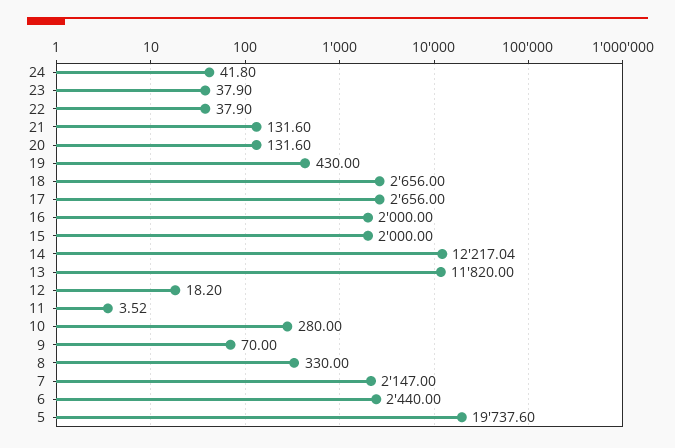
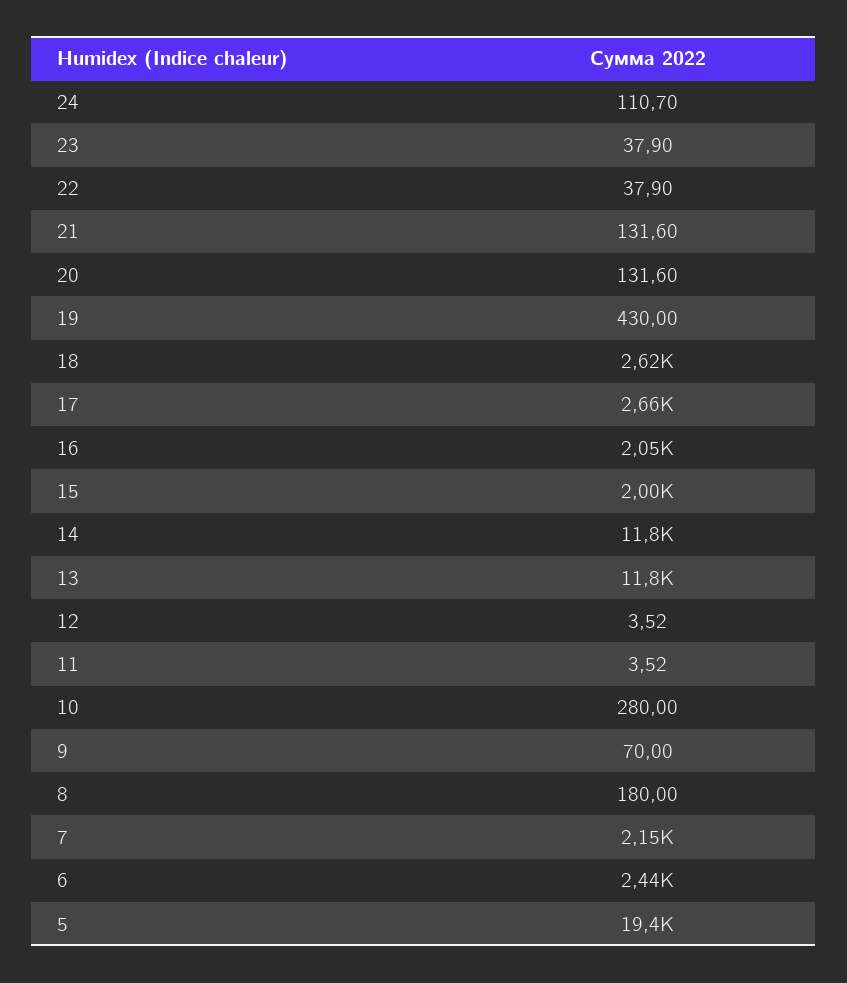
  {
-   "24": 41.8,
+   "24": 110.7,
    "23": 37.9,
    "22": 37.9,
    "21": 131.6,
    "20": 131.6,
    "19": 430,
-   "18": 2656,
+   "18": 2620,
    "17": 2656,
-   "16": 2000,
+   "16": 2050,
    "15": 2000,
-   "14": 12217.04,
+   "14": 11800,
    "13": 11820,
-   "12": 18.2,
+   "12": 3.52,
    "11": 3.52,
    "10": 280,
    "9": 70,
-   "8": 330,
+   "8": 180,
    "7": 2147,
    "6": 2440,
-   "5": 19737.6
+   "5": 19400
  }

